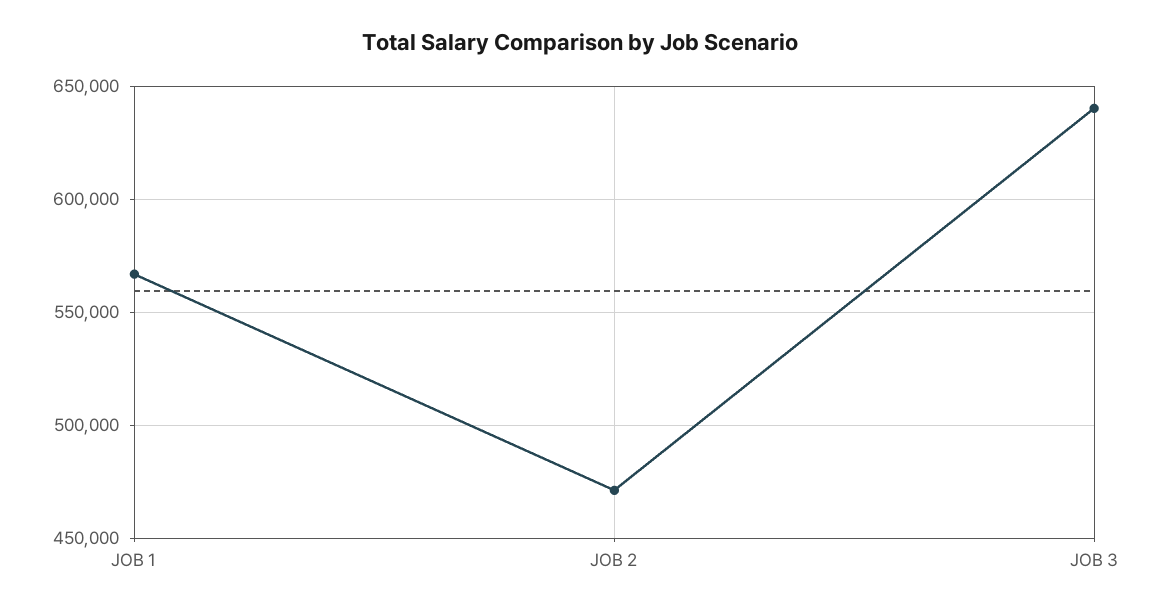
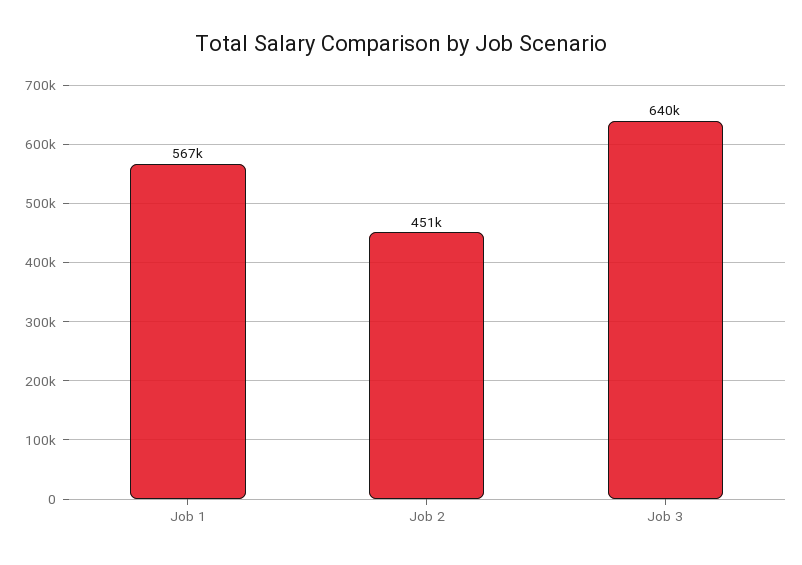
  {
    "JOB 1": 567000,
-   "JOB 2": 470000,
+   "JOB 2": 451000,
    "JOB 3": 640000
  }

